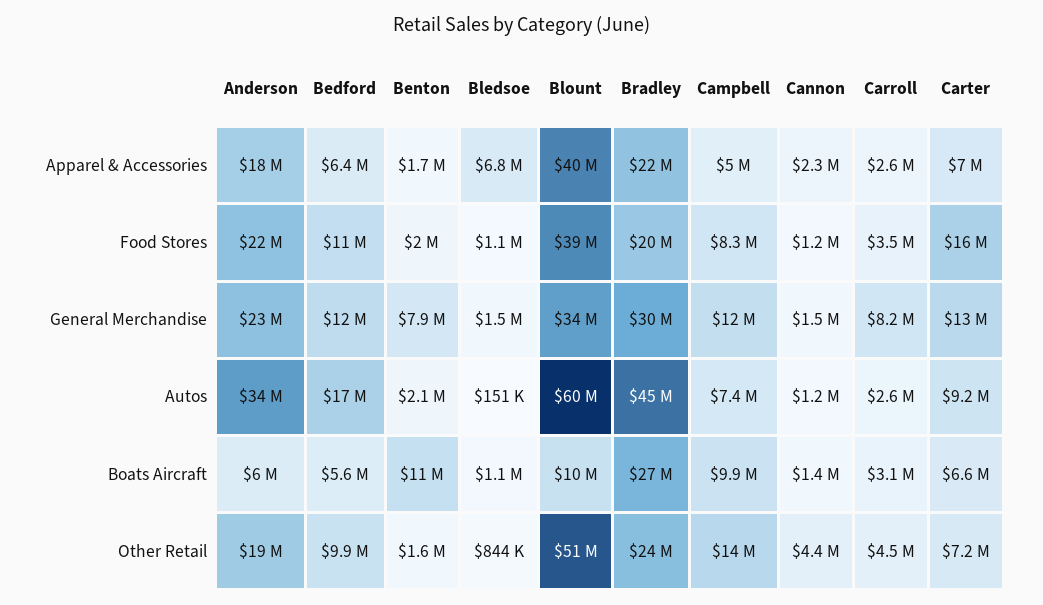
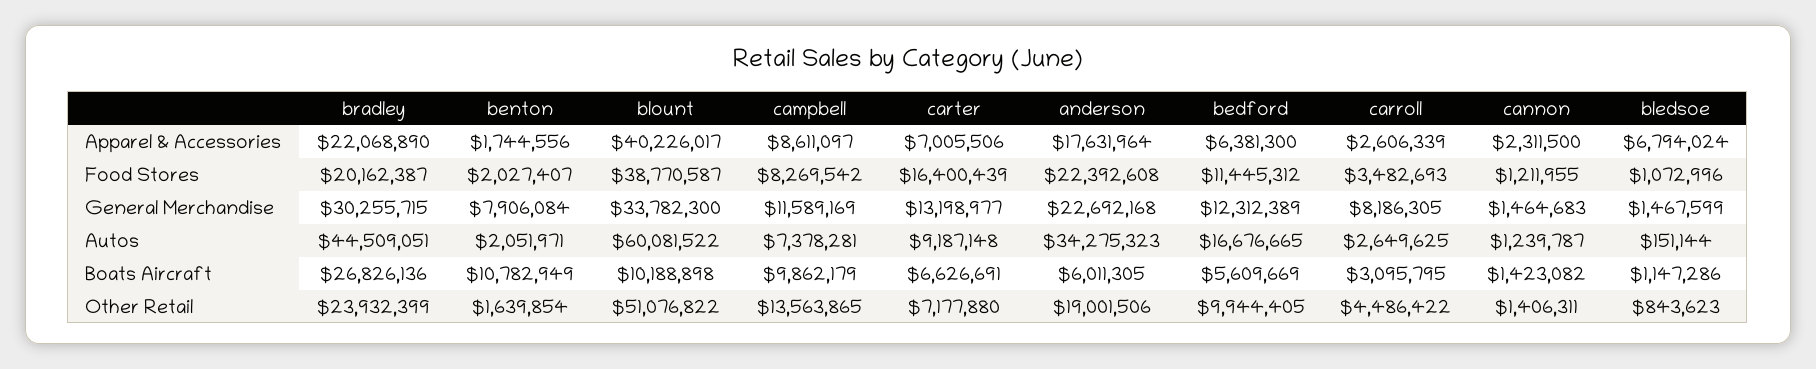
  {
    "Anderson": {
      "Apparel & Accessories": 17631964,
      "Food Stores": 22392608,
      "General Merchandise": 22692168,
      "Autos": 34275323,
      "Boats Aircraft": 6011305,
      "Other Retail": 19001506
    },
    "Bedford": {
      "Apparel & Accessories": 6381300,
      "Food Stores": 11445312,
      "General Merchandise": 12312389,
      "Autos": 16676665,
      "Boats Aircraft": 5609669,
      "Other Retail": 9944405
    },
    "Benton": {
      "Apparel & Accessories": 1744556,
      "Food Stores": 2027407,
      "General Merchandise": 7906084,
      "Autos": 2051971,
      "Boats Aircraft": 10782949,
      "Other Retail": 1639854
    },
    "Bledsoe": {
      "Apparel & Accessories": 6794024,
      "Food Stores": 1072996,
      "General Merchandise": 1467599,
      "Autos": 151144,
      "Boats Aircraft": 1147286,
      "Other Retail": 843623
    },
    "Blount": {
      "Apparel & Accessories": 40226017,
      "Food Stores": 38770587,
      "General Merchandise": 33782300,
      "Autos": 60081522,
      "Boats Aircraft": 10188898,
      "Other Retail": 51076822
    },
    "Bradley": {
      "Apparel & Accessories": 22068890,
      "Food Stores": 20162387,
      "General Merchandise": 30255715,
      "Autos": 44509051,
      "Boats Aircraft": 26826136,
      "Other Retail": 23932399
    },
    "Campbell": {
-     "Apparel & Accessories": 5000000,
+     "Apparel & Accessories": 8611097,
      "Food Stores": 8269542,
      "General Merchandise": 11589169,
      "Autos": 7378281,
      "Boats Aircraft": 9862179,
      "Other Retail": 13563865
    },
    "Cannon": {
      "Apparel & Accessories": 2311500,
      "Food Stores": 1211955,
      "General Merchandise": 1464683,
      "Autos": 1239787,
      "Boats Aircraft": 1423082,
-     "Other Retail": 4400000
+     "Other Retail": 1406311
    },
    "Carroll": {
      "Apparel & Accessories": 2606339,
      "Food Stores": 3482693,
      "General Merchandise": 8186305,
      "Autos": 2649625,
      "Boats Aircraft": 3095795,
      "Other Retail": 4486422
    },
    "Carter": {
      "Apparel & Accessories": 7005506,
      "Food Stores": 16400439,
      "General Merchandise": 13198977,
      "Autos": 9187148,
      "Boats Aircraft": 6626691,
      "Other Retail": 7177880
    }
  }

